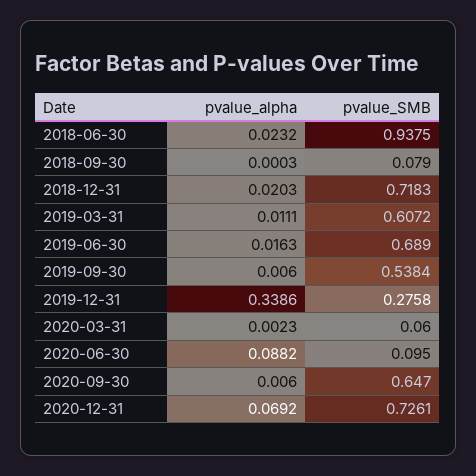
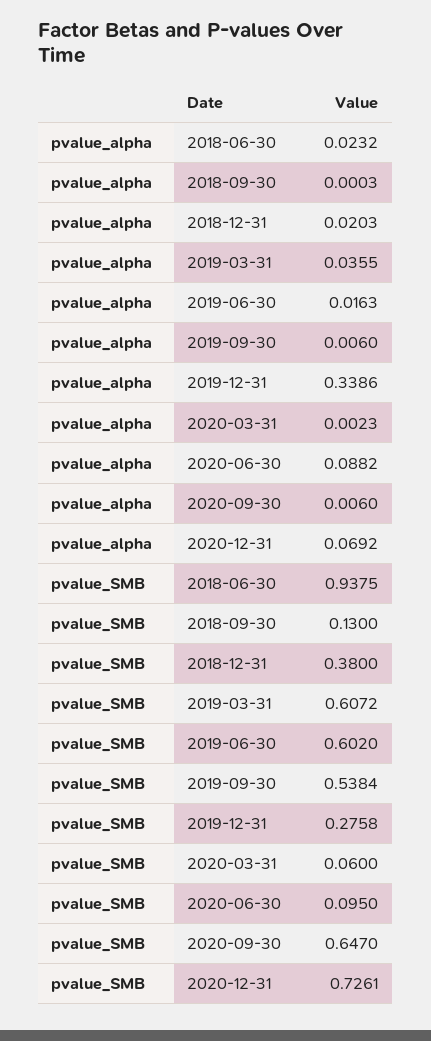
  {
    "pvalue_alpha": {
      "2018-06-30": 0.0232,
      "2018-09-30": 0.0003,
      "2018-12-31": 0.0203,
-     "2019-03-31": 0.0111,
+     "2019-03-31": 0.0355,
      "2019-06-30": 0.0163,
      "2019-09-30": 0.006,
      "2019-12-31": 0.3386,
      "2020-03-31": 0.0023,
      "2020-06-30": 0.0882,
      "2020-09-30": 0.006,
      "2020-12-31": 0.0692
    },
    "pvalue_SMB": {
      "2018-06-30": 0.9375,
-     "2018-09-30": 0.079,
+     "2018-09-30": 0.13,
-     "2018-12-31": 0.7183,
+     "2018-12-31": 0.38,
      "2019-03-31": 0.6072,
-     "2019-06-30": 0.689,
+     "2019-06-30": 0.602,
      "2019-09-30": 0.5384,
      "2019-12-31": 0.2758,
      "2020-03-31": 0.06,
      "2020-06-30": 0.095,
      "2020-09-30": 0.647,
      "2020-12-31": 0.7261
    }
  }

